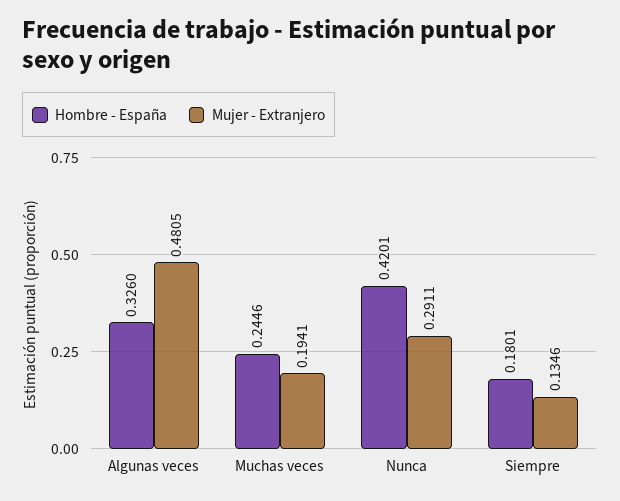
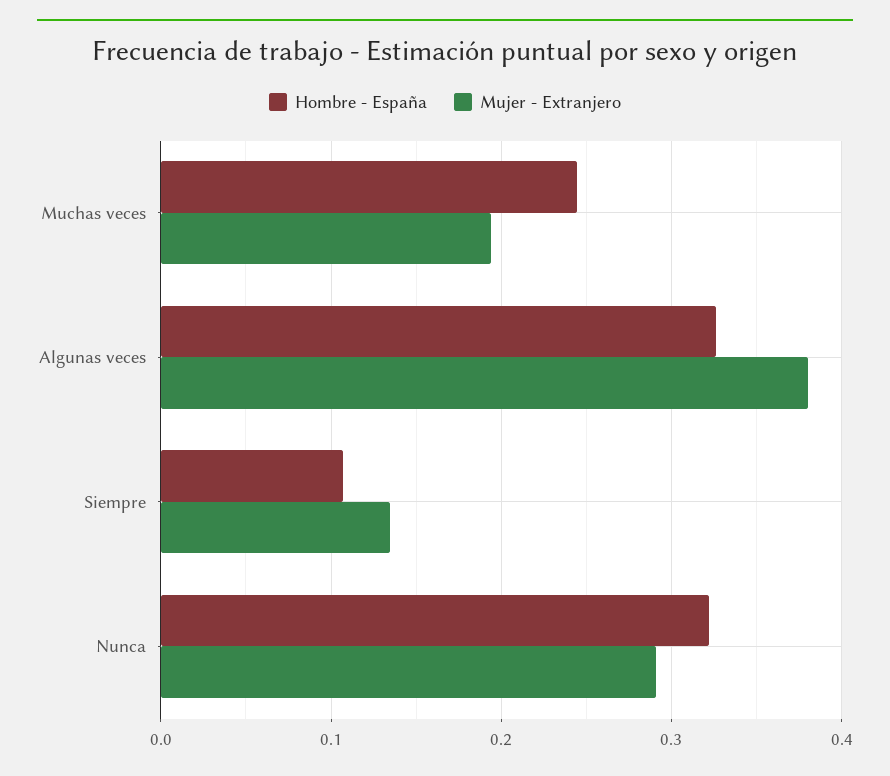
  {
    "Hombre - España": {
      "Algunas veces": 0.326,
      "Muchas veces": 0.2446,
-     "Nunca": 0.4201,
+     "Nunca": 0.32,
-     "Siempre": 0.1801
+     "Siempre": 0.11
    },
    "Mujer - Extranjero": {
-     "Algunas veces": 0.4805,
+     "Algunas veces": 0.38,
      "Muchas veces": 0.1941,
      "Nunca": 0.2911,
      "Siempre": 0.1346
    }
  }

